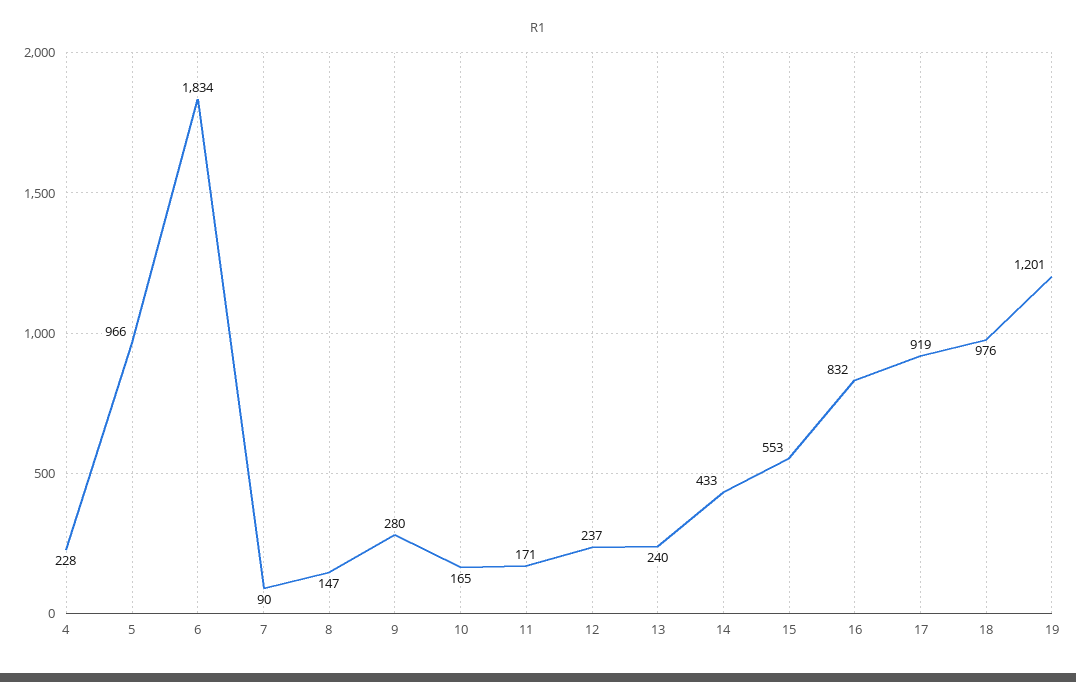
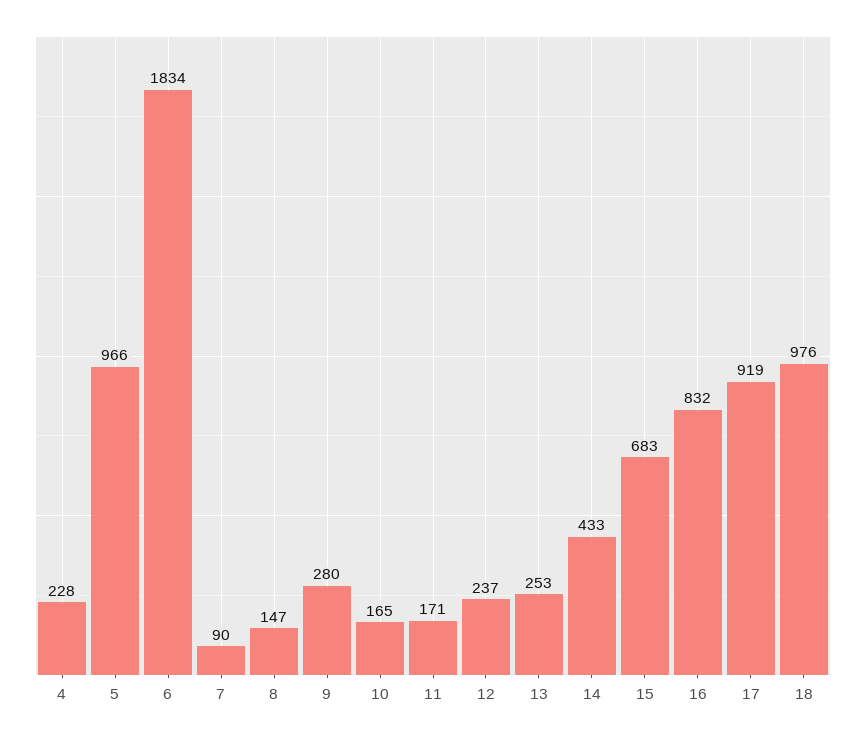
  {
    "4": 228,
    "5": 966,
    "6": 1834,
    "7": 90,
    "8": 147,
    "9": 280,
    "10": 165,
    "11": 171,
    "12": 237,
-   "13": 240,
+   "13": 253,
    "14": 433,
-   "15": 553,
+   "15": 683,
    "16": 832,
    "17": 919,
-   "18": 976,
+   "18": 976
-   "19": 1201
  }

